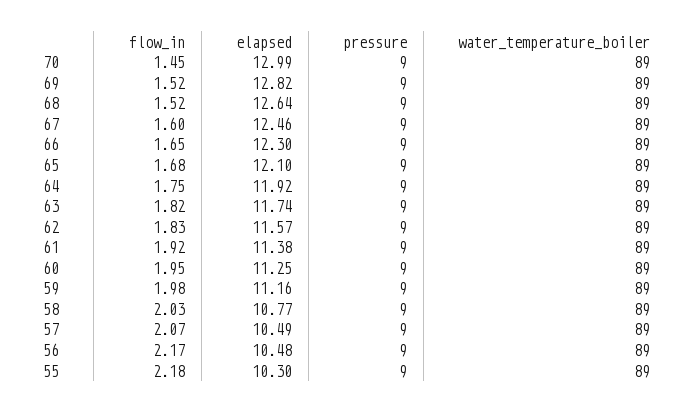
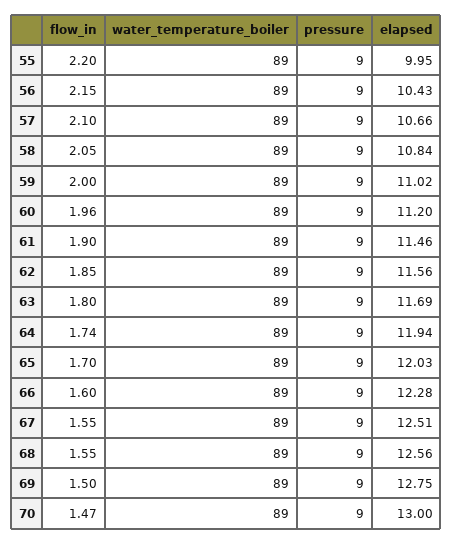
  {
    "flow_in": {
-     "70": 1.45,
+     "70": 1.47,
-     "69": 1.52,
+     "69": 1.5,
-     "68": 1.52,
+     "68": 1.55,
-     "67": 1.6,
+     "67": 1.55,
-     "66": 1.65,
+     "66": 1.6,
-     "65": 1.68,
+     "65": 1.7,
-     "64": 1.75,
+     "64": 1.74,
-     "63": 1.82,
+     "63": 1.8,
-     "62": 1.83,
+     "62": 1.85,
-     "61": 1.92,
+     "61": 1.9,
-     "60": 1.95,
+     "60": 1.96,
-     "59": 1.98,
+     "59": 2,
-     "58": 2.03,
+     "58": 2.05,
-     "57": 2.07,
+     "57": 2.1,
-     "56": 2.17,
+     "56": 2.15,
-     "55": 2.18
+     "55": 2.2
    },
    "elapsed": {
-     "70": 12.99,
+     "70": 13,
-     "69": 12.82,
+     "69": 12.75,
-     "68": 12.64,
+     "68": 12.56,
-     "67": 12.46,
+     "67": 12.51,
-     "66": 12.3,
+     "66": 12.28,
-     "65": 12.1,
+     "65": 12.03,
-     "64": 11.92,
+     "64": 11.94,
-     "63": 11.74,
+     "63": 11.69,
-     "62": 11.57,
+     "62": 11.56,
-     "61": 11.38,
+     "61": 11.46,
-     "60": 11.25,
+     "60": 11.2,
-     "59": 11.16,
+     "59": 11.02,
-     "58": 10.77,
+     "58": 10.84,
-     "57": 10.49,
+     "57": 10.66,
-     "56": 10.48,
+     "56": 10.43,
-     "55": 10.3
+     "55": 9.95
    },
    "pressure": {
      "70": 9,
      "69": 9,
      "68": 9,
      "67": 9,
      "66": 9,
      "65": 9,
      "64": 9,
      "63": 9,
      "62": 9,
      "61": 9,
      "60": 9,
      "59": 9,
      "58": 9,
      "57": 9,
      "56": 9,
      "55": 9
    },
    "water_temperature_boiler": {
      "70": 89,
      "69": 89,
      "68": 89,
      "67": 89,
      "66": 89,
      "65": 89,
      "64": 89,
      "63": 89,
      "62": 89,
      "61": 89,
      "60": 89,
      "59": 89,
      "58": 89,
      "57": 89,
      "56": 89,
      "55": 89
    }
  }

